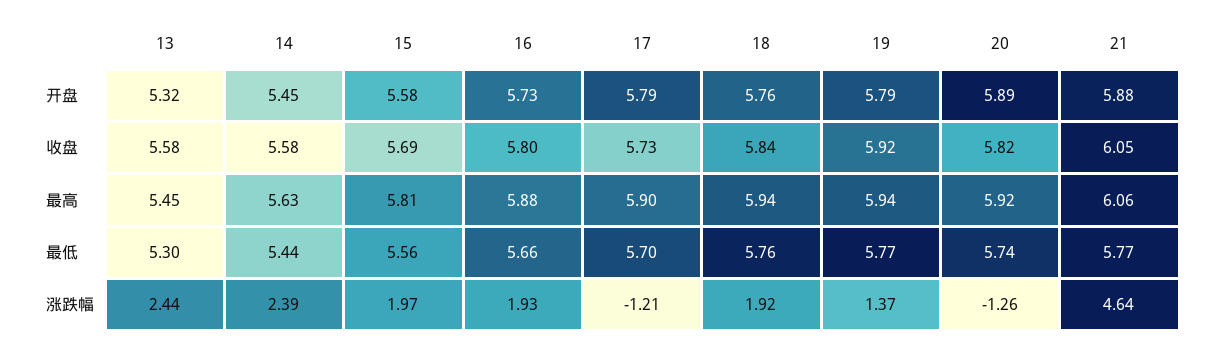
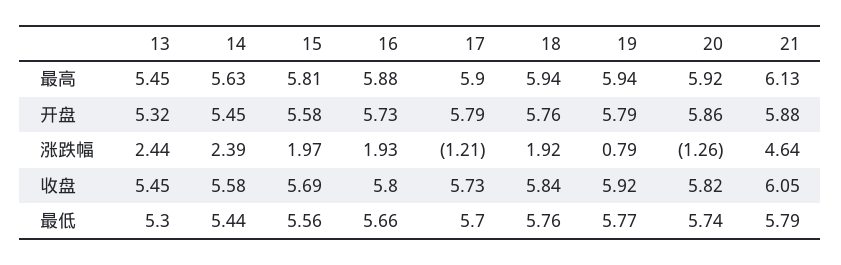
  {
    "13": {
      "开盘": 5.32,
-     "收盘": 5.58,
+     "收盘": 5.45,
      "最高": 5.45,
      "最低": 5.3,
      "涨跌幅": 2.44
    },
    "14": {
      "开盘": 5.45,
      "收盘": 5.58,
      "最高": 5.63,
      "最低": 5.44,
      "涨跌幅": 2.39
    },
    "15": {
      "开盘": 5.58,
      "收盘": 5.69,
      "最高": 5.81,
      "最低": 5.56,
      "涨跌幅": 1.97
    },
    "16": {
      "开盘": 5.73,
      "收盘": 5.8,
      "最高": 5.88,
      "最低": 5.66,
      "涨跌幅": 1.93
    },
    "17": {
      "开盘": 5.79,
      "收盘": 5.73,
      "最高": 5.9,
      "最低": 5.7,
      "涨跌幅": -1.21
    },
    "18": {
      "开盘": 5.76,
      "收盘": 5.84,
      "最高": 5.94,
      "最低": 5.76,
      "涨跌幅": 1.92
    },
    "19": {
      "开盘": 5.79,
      "收盘": 5.92,
      "最高": 5.94,
      "最低": 5.77,
-     "涨跌幅": 1.37
+     "涨跌幅": 0.79
    },
    "20": {
-     "开盘": 5.89,
+     "开盘": 5.86,
      "收盘": 5.82,
      "最高": 5.92,
      "最低": 5.74,
      "涨跌幅": -1.26
    },
    "21": {
      "开盘": 5.88,
      "收盘": 6.05,
-     "最高": 6.06,
+     "最高": 6.13,
-     "最低": 5.77,
+     "最低": 5.79,
      "涨跌幅": 4.64
    }
  }

